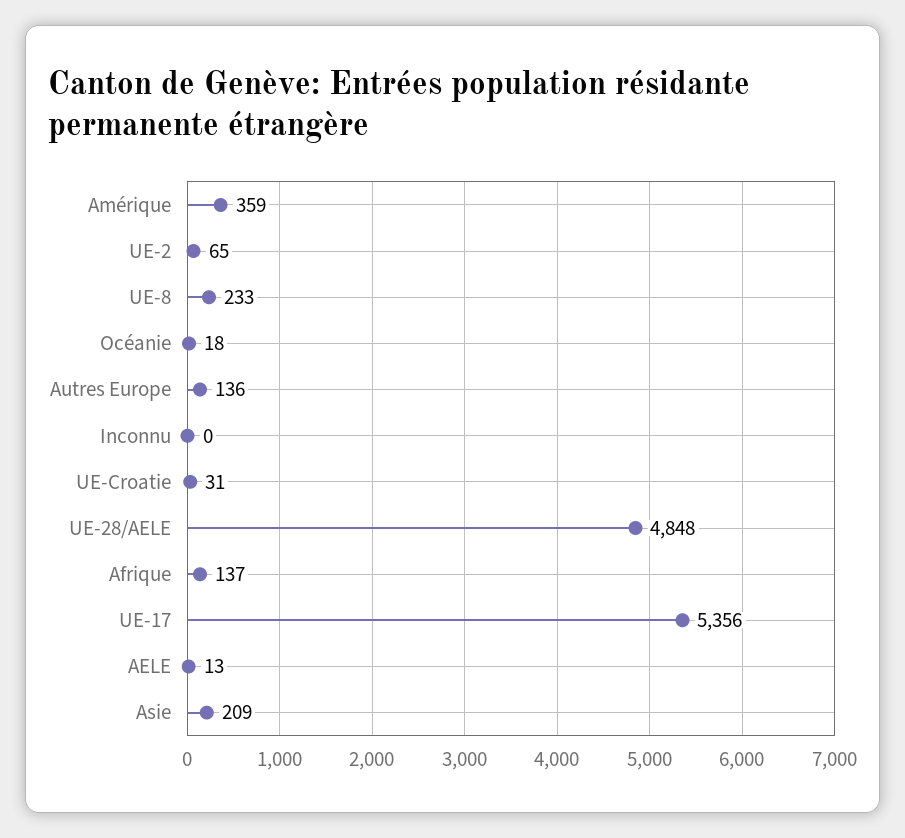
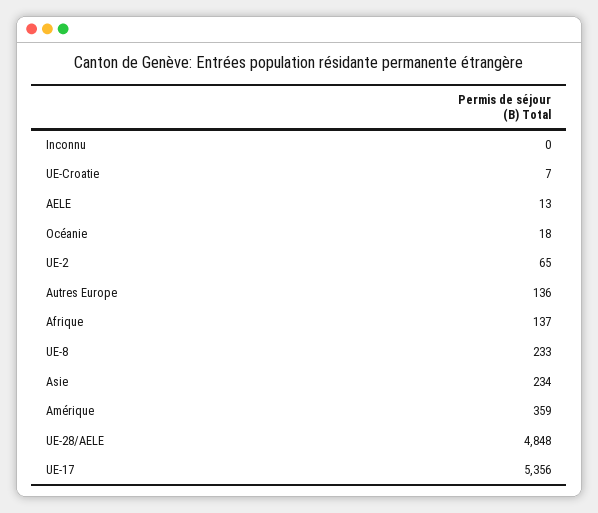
  {
    "Amérique": 359,
    "UE-2": 65,
    "UE-8": 233,
    "Océanie": 18,
    "Autres Europe": 136,
    "Inconnu": 0,
-   "UE-Croatie": 31,
+   "UE-Croatie": 7,
    "UE-28/AELE": 4848,
    "Afrique": 137,
    "UE-17": 5356,
    "AELE": 13,
-   "Asie": 209
+   "Asie": 234
  }

